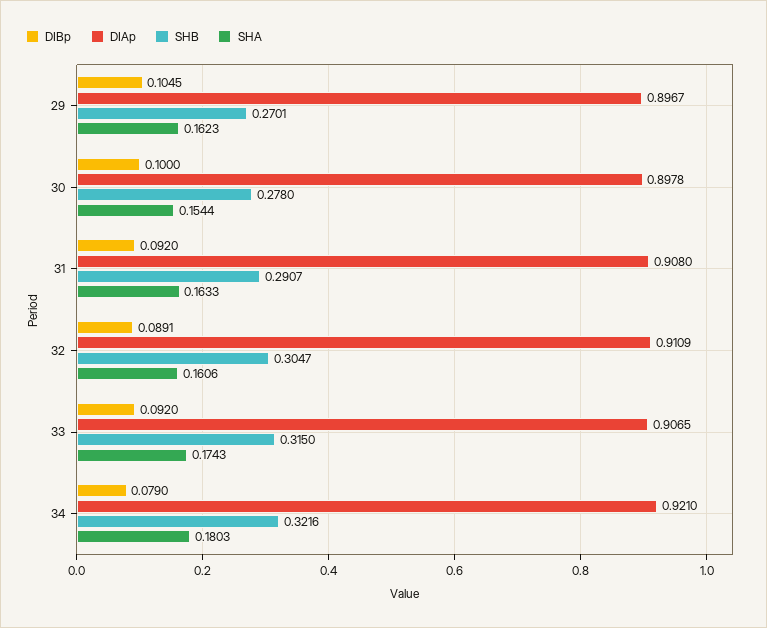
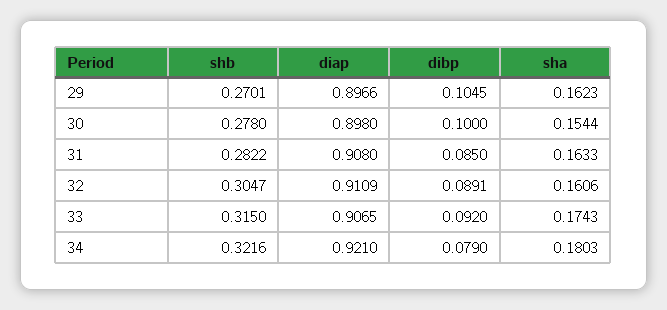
  {
    "DIBp": {
      "29": 0.1045,
      "30": 0.1,
-     "31": 0.092,
+     "31": 0.085,
      "32": 0.0891,
      "33": 0.092,
      "34": 0.079
    },
    "DIAp": {
-     "29": 0.8967,
+     "29": 0.8966,
-     "30": 0.8978,
+     "30": 0.898,
      "31": 0.908,
      "32": 0.9109,
      "33": 0.9065,
      "34": 0.921
    },
    "SHB": {
      "29": 0.2701,
      "30": 0.278,
-     "31": 0.2907,
+     "31": 0.2822,
      "32": 0.3047,
      "33": 0.315,
      "34": 0.3216
    },
    "SHA": {
      "29": 0.1623,
      "30": 0.1544,
      "31": 0.1633,
      "32": 0.1606,
      "33": 0.1743,
      "34": 0.1803
    }
  }

